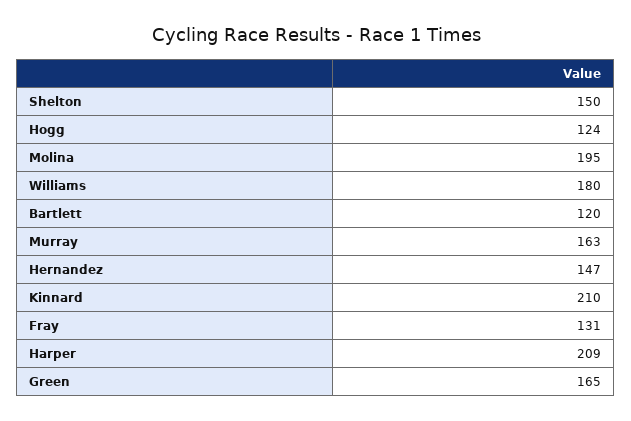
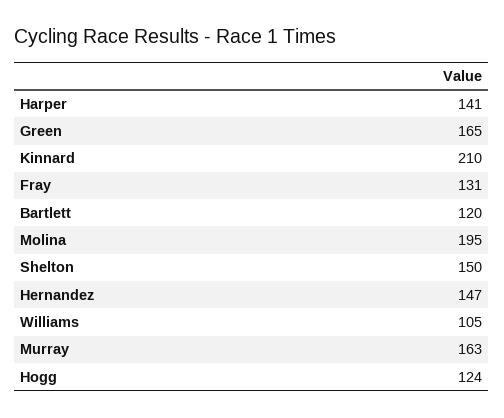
  {
    "Shelton": 150,
    "Hogg": 124,
    "Molina": 195,
-   "Williams": 180,
+   "Williams": 105,
    "Bartlett": 120,
    "Murray": 163,
    "Hernandez": 147,
    "Kinnard": 210,
    "Fray": 131,
-   "Harper": 209,
+   "Harper": 141,
    "Green": 165
  }

